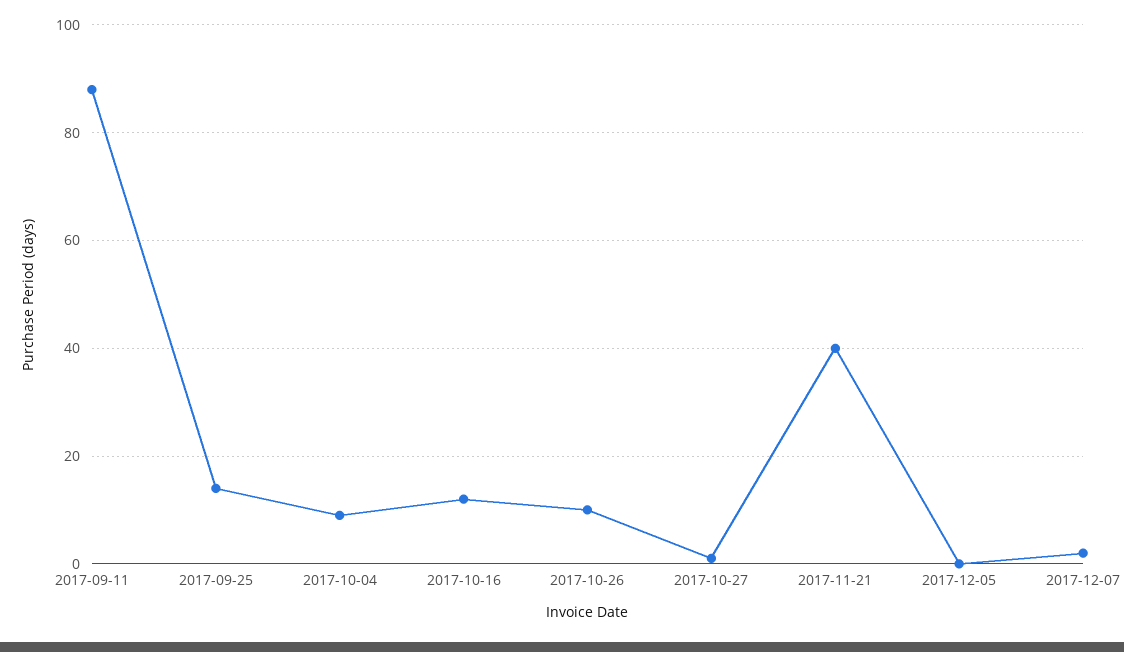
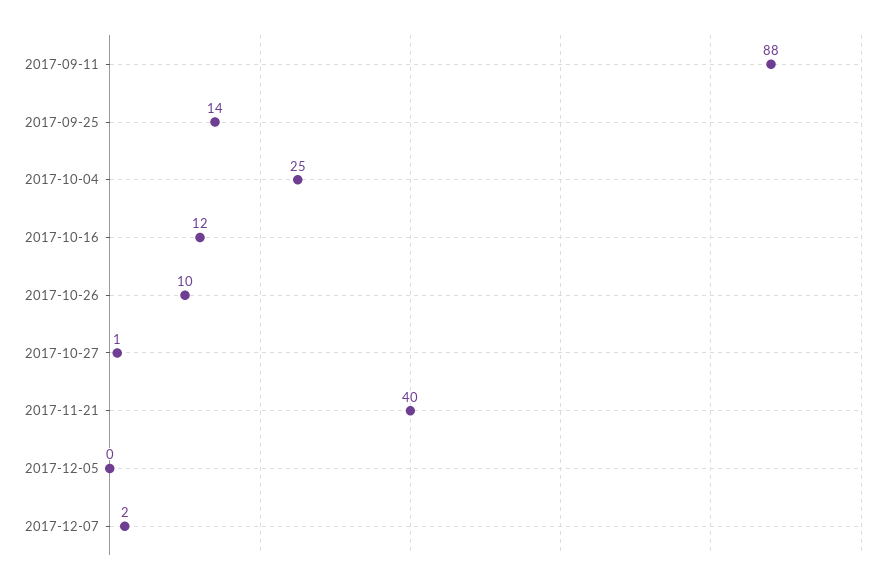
  {
    "2017-09-11": 88,
    "2017-09-25": 14,
-   "2017-10-04": 10,
+   "2017-10-04": 25,
    "2017-10-16": 12,
    "2017-10-26": 10,
    "2017-10-27": 1,
    "2017-11-21": 40,
    "2017-12-05": 0,
    "2017-12-07": 2
  }

